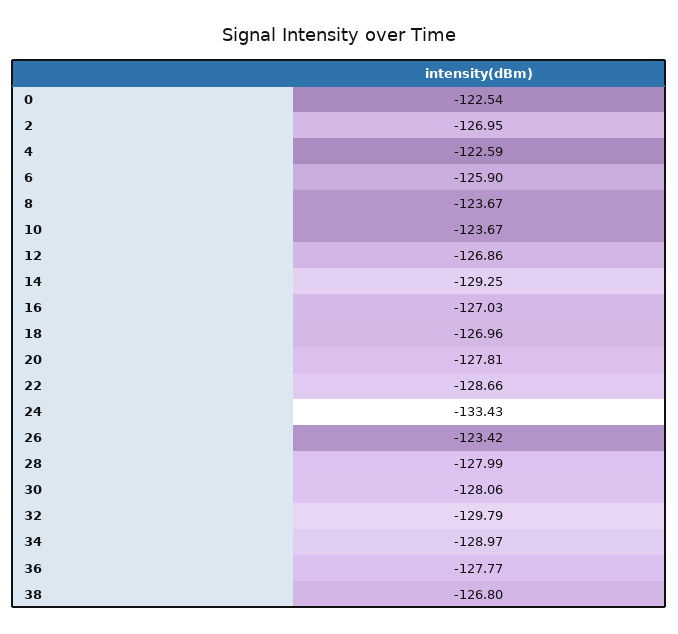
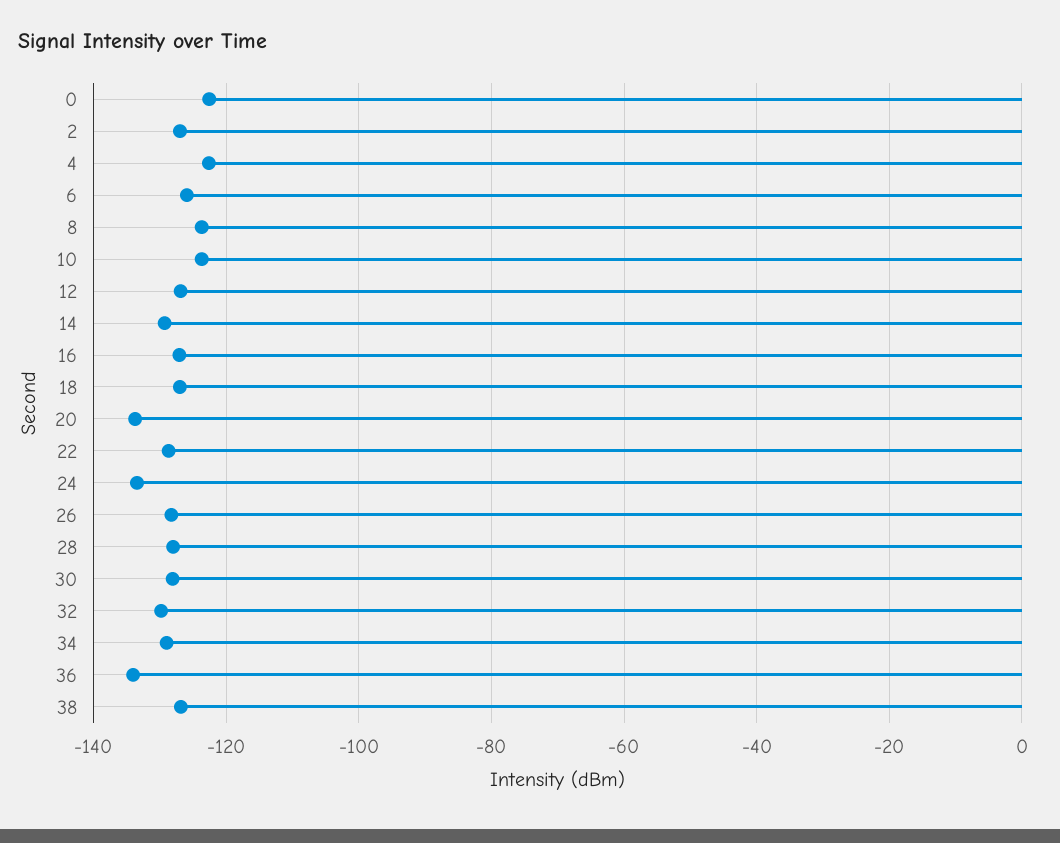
  {
    "0": -122.54,
    "2": -126.95,
    "4": -122.59,
    "6": -125.9,
    "8": -123.67,
    "10": -123.67,
    "12": -126.86,
    "14": -129.25,
    "16": -127.03,
    "18": -126.96,
-   "20": -127.81,
+   "20": -134,
    "22": -128.66,
    "24": -133.43,
-   "26": -123.42,
+   "26": -128,
    "28": -127.99,
    "30": -128.06,
    "32": -129.79,
    "34": -128.97,
-   "36": -127.77,
+   "36": -134,
    "38": -126.8
  }

